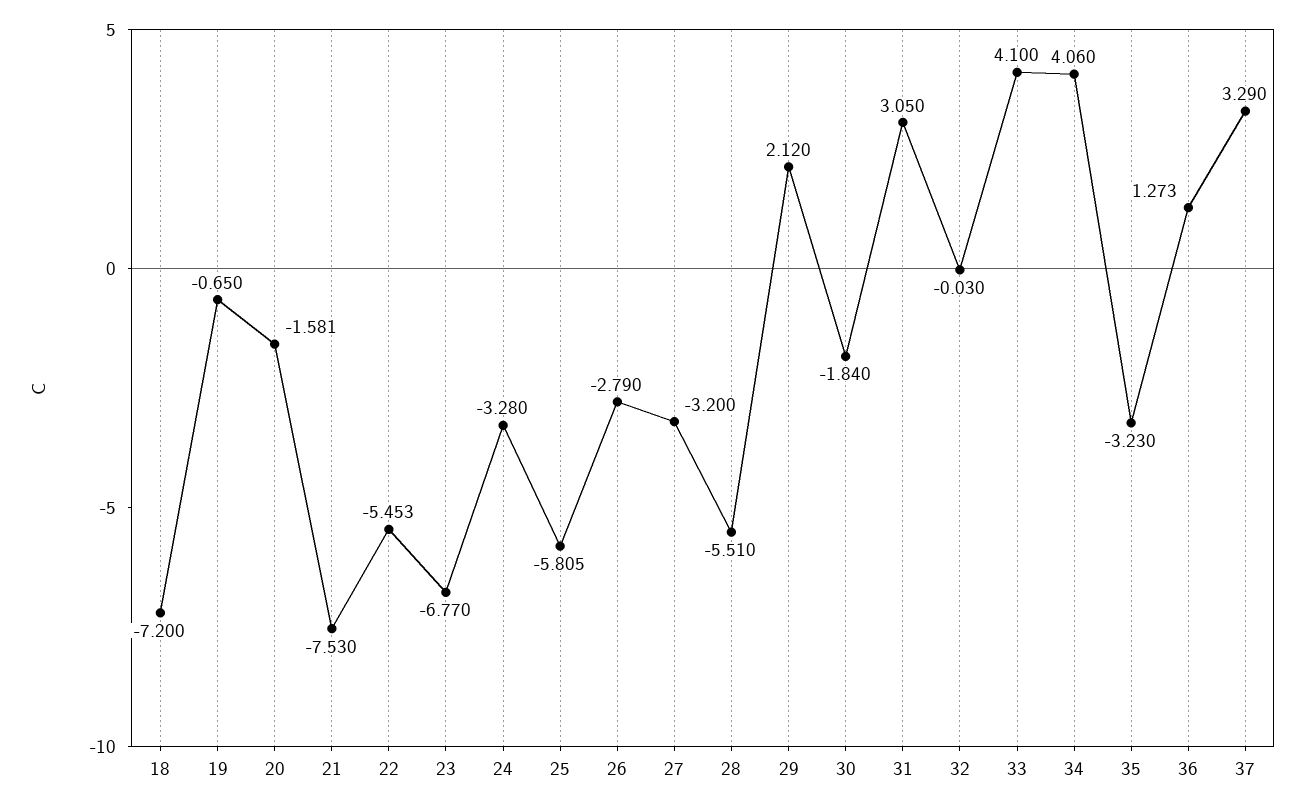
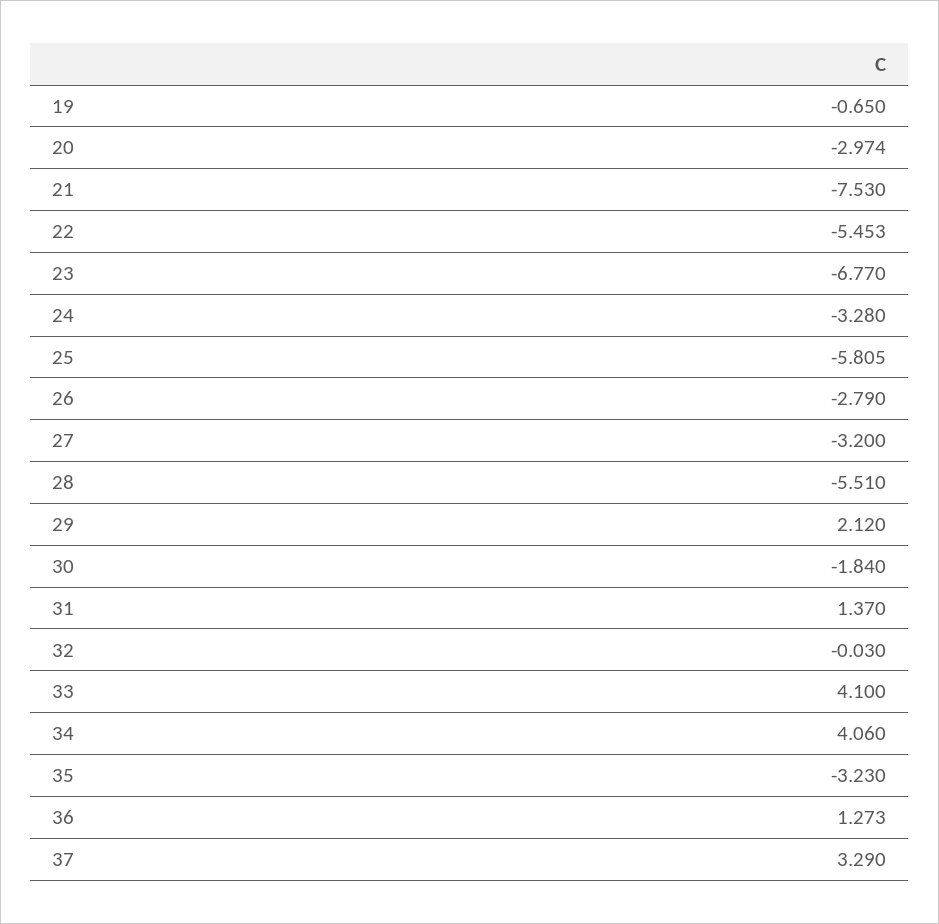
  {
-   "18": -7.2,
    "19": -0.65,
-   "20": -1.581,
+   "20": -2.974,
    "21": -7.53,
    "22": -5.453,
    "23": -6.77,
    "24": -3.28,
    "25": -5.805,
    "26": -2.79,
    "27": -3.2,
    "28": -5.51,
    "29": 2.12,
    "30": -1.84,
-   "31": 3.05,
+   "31": 1.37,
    "32": -0.03,
    "33": 4.1,
    "34": 4.06,
    "35": -3.23,
    "36": 1.273,
    "37": 3.29
  }

